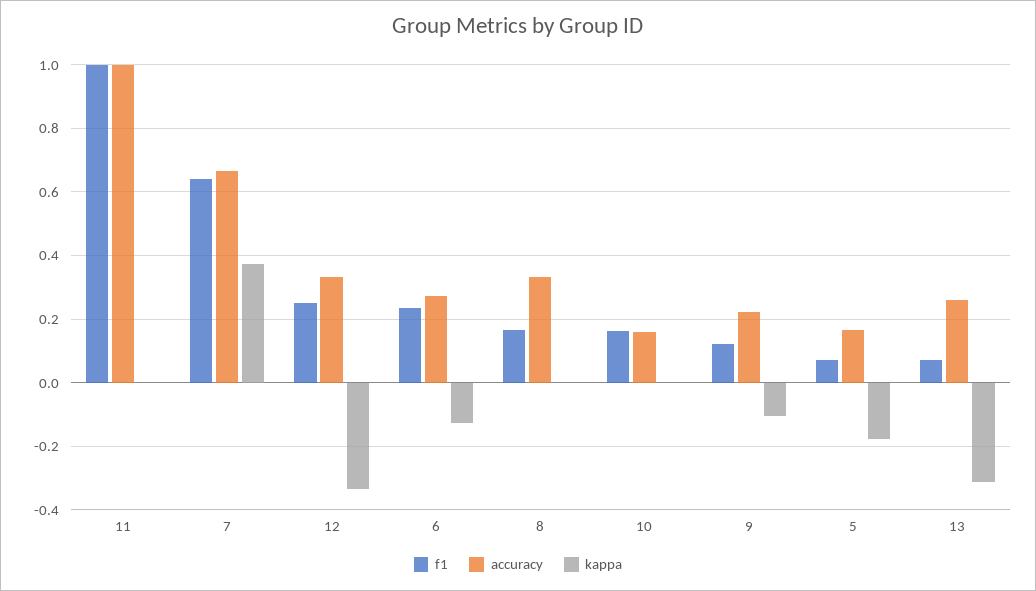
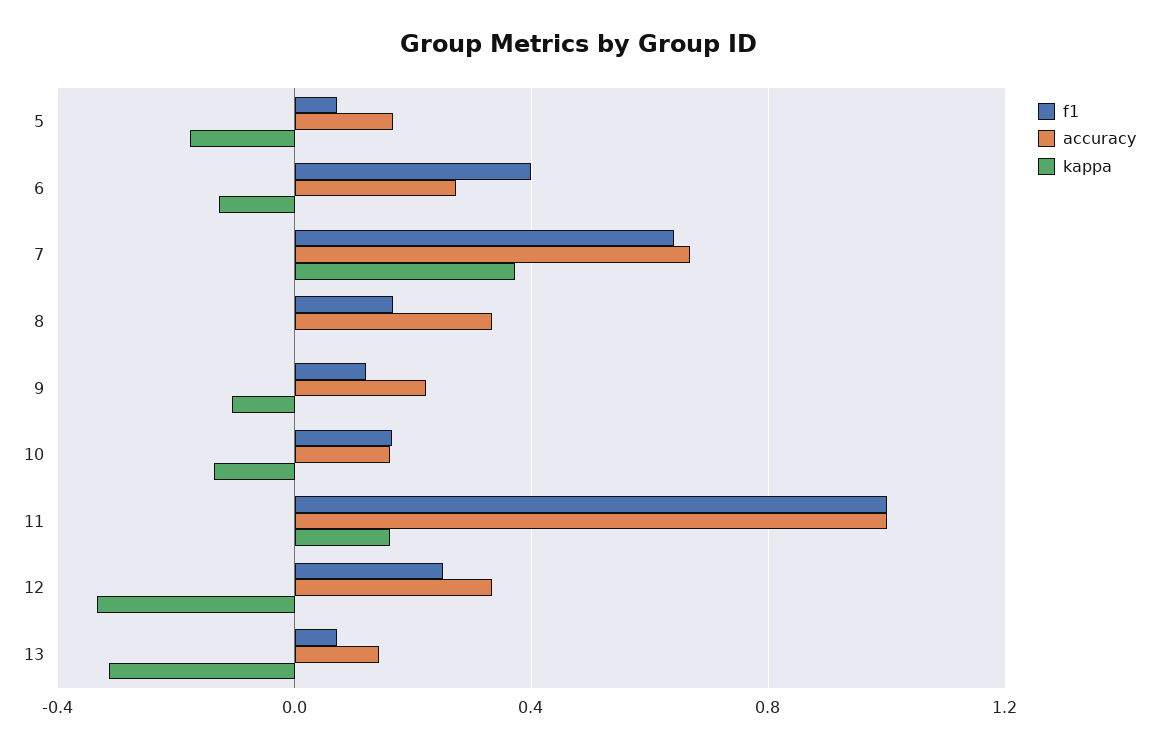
  {
    "f1": {
      "11": 1,
      "7": 0.64,
      "12": 0.26,
-     "6": 0.24,
+     "6": 0.4,
      "8": 0.16,
      "10": 0.16,
      "9": 0.12,
      "5": 0.08,
      "13": 0.08
    },
    "accuracy": {
      "11": 1,
      "7": 0.66,
      "12": 0.34,
      "6": 0.28,
      "8": 0.34,
      "10": 0.16,
      "9": 0.22,
      "5": 0.16,
-     "13": 0.26
+     "13": 0.15
    },
    "kappa": {
-     "11": 0,
+     "11": 0.15,
      "7": 0.38,
      "12": -0.34,
      "6": -0.12,
      "8": 0,
-     "10": 0,
+     "10": -0.15,
      "9": -0.1,
      "5": -0.18,
      "13": -0.32
    }
  }

